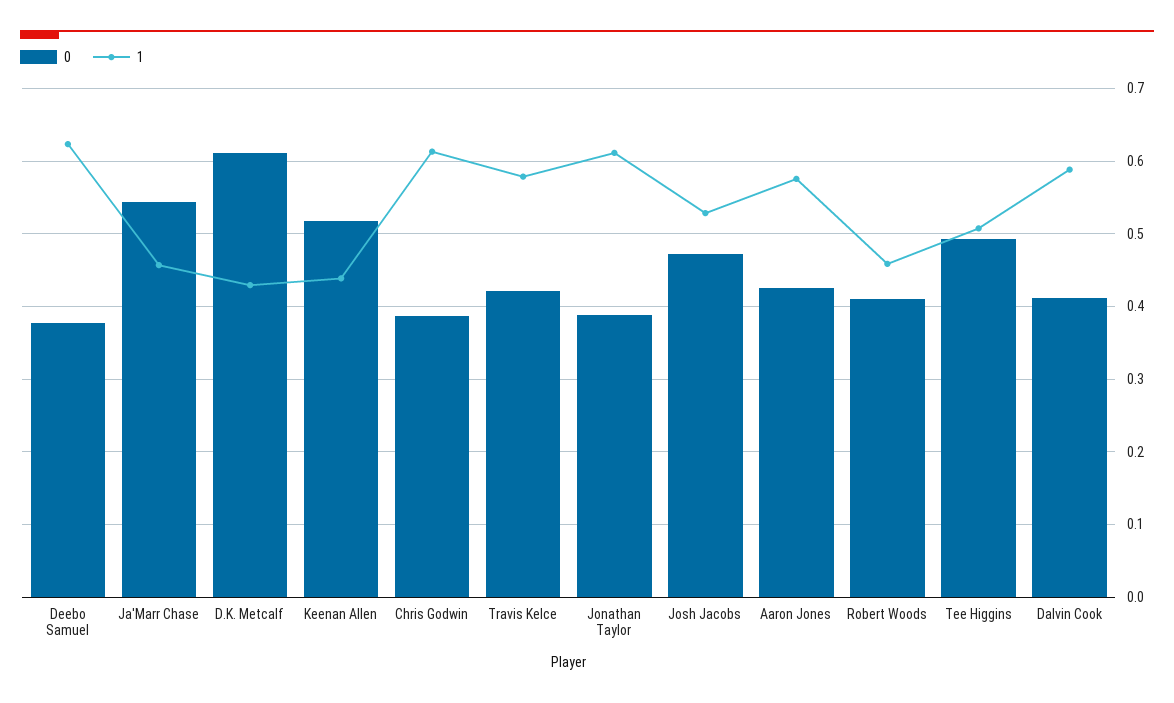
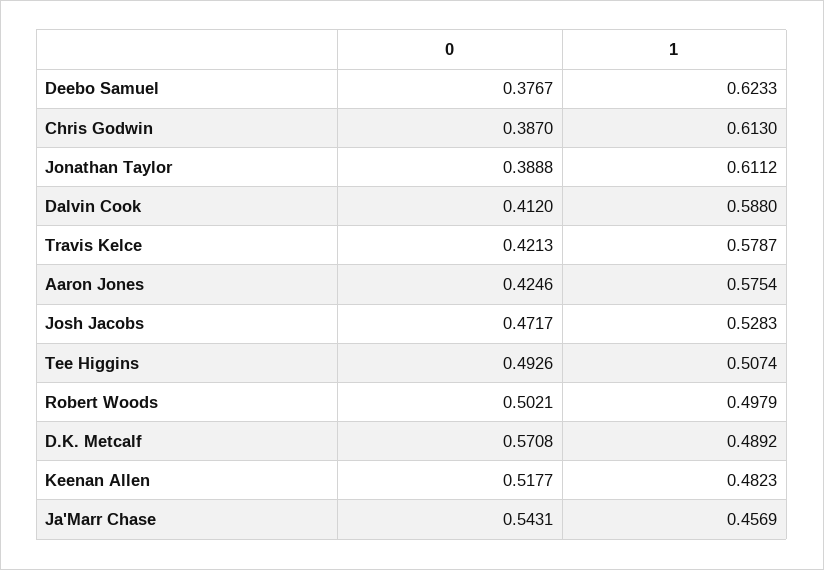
  {
    "0": {
      "Deebo Samuel": 0.3767,
      "Ja'Marr Chase": 0.5431,
-     "D.K. Metcalf": 0.61,
+     "D.K. Metcalf": 0.5708,
      "Keenan Allen": 0.5177,
      "Chris Godwin": 0.387,
      "Travis Kelce": 0.4213,
      "Jonathan Taylor": 0.3888,
      "Josh Jacobs": 0.4717,
      "Aaron Jones": 0.4246,
-     "Robert Woods": 0.41,
+     "Robert Woods": 0.5021,
      "Tee Higgins": 0.4926,
      "Dalvin Cook": 0.412
    },
    "1": {
      "Deebo Samuel": 0.6233,
      "Ja'Marr Chase": 0.4569,
-     "D.K. Metcalf": 0.43,
+     "D.K. Metcalf": 0.4892,
-     "Keenan Allen": 0.44,
+     "Keenan Allen": 0.4823,
      "Chris Godwin": 0.613,
      "Travis Kelce": 0.5787,
      "Jonathan Taylor": 0.6112,
      "Josh Jacobs": 0.5283,
      "Aaron Jones": 0.5754,
-     "Robert Woods": 0.46,
+     "Robert Woods": 0.4979,
      "Tee Higgins": 0.5074,
      "Dalvin Cook": 0.588
    }
  }

